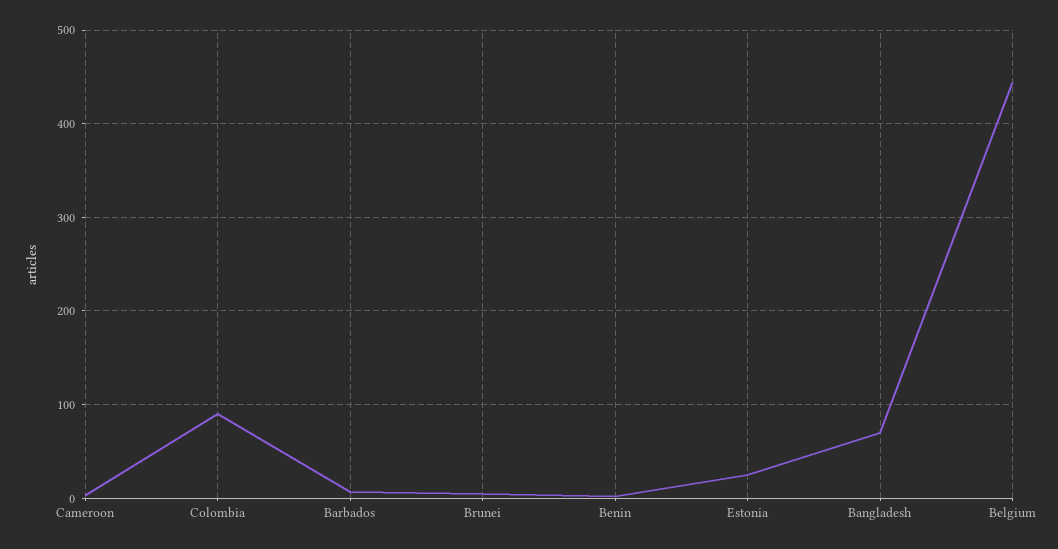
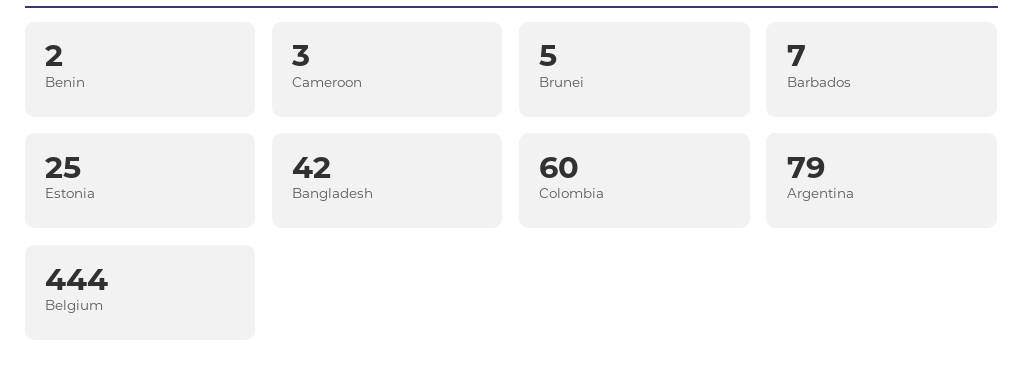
  {
    "Cameroon": 3,
-   "Colombia": 90,
+   "Colombia": 60,
    "Barbados": 7,
    "Brunei": 5,
    "Benin": 2,
    "Estonia": 25,
-   "Bangladesh": 70,
+   "Bangladesh": 42,
-   "Belgium": 444
+   "Belgium": 444,
+   "Argentina": 79
  }

